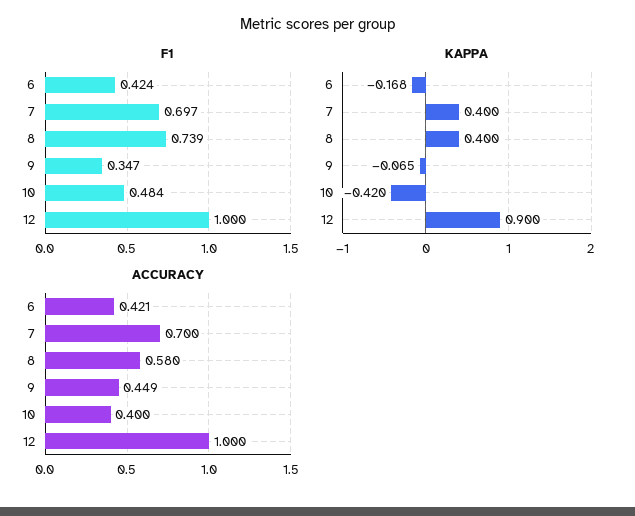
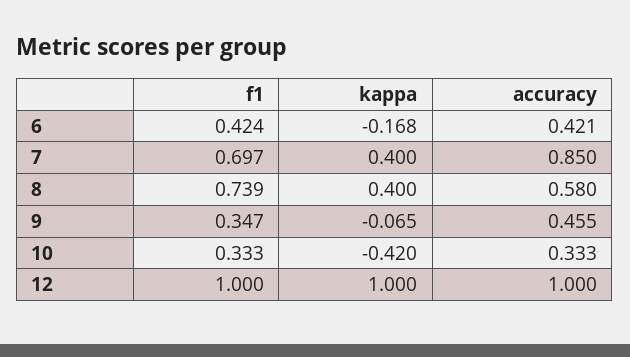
  {
    "F1": {
      "6": 0.424,
      "7": 0.697,
      "8": 0.739,
      "9": 0.347,
-     "10": 0.484,
+     "10": 0.333,
      "12": 1
    },
    "KAPPA": {
      "6": -0.168,
      "7": 0.4,
      "8": 0.4,
      "9": -0.065,
      "10": -0.42,
-     "12": 0.9
+     "12": 1
    },
    "ACCURACY": {
      "6": 0.421,
-     "7": 0.7,
+     "7": 0.85,
      "8": 0.58,
-     "9": 0.449,
+     "9": 0.455,
-     "10": 0.4,
+     "10": 0.333,
      "12": 1
    }
  }

